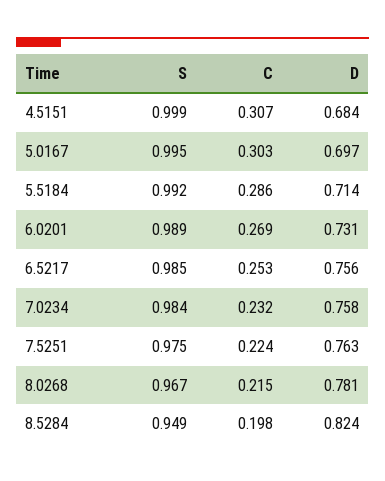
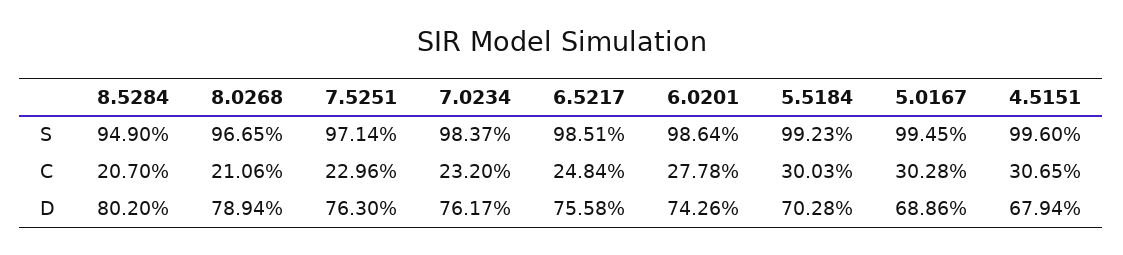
  {
    "S": {
-     "4.5151": 0.999,
+     "4.5151": 0.996,
      "5.0167": 0.9945,
      "5.5184": 0.9923,
-     "6.0201": 0.989,
+     "6.0201": 0.9864,
      "6.5217": 0.9851,
      "7.0234": 0.9837,
-     "7.5251": 0.975,
+     "7.5251": 0.9714,
      "8.0268": 0.9665,
      "8.5284": 0.949
    },
    "C": {
      "4.5151": 0.3065,
      "5.0167": 0.3028,
-     "5.5184": 0.286,
+     "5.5184": 0.3003,
-     "6.0201": 0.269,
+     "6.0201": 0.2778,
-     "6.5217": 0.253,
+     "6.5217": 0.2484,
      "7.0234": 0.232,
-     "7.5251": 0.224,
+     "7.5251": 0.2296,
-     "8.0268": 0.215,
+     "8.0268": 0.2106,
-     "8.5284": 0.198
+     "8.5284": 0.207
    },
    "D": {
-     "4.5151": 0.684,
+     "4.5151": 0.6794,
-     "5.0167": 0.697,
+     "5.0167": 0.6886,
-     "5.5184": 0.714,
+     "5.5184": 0.7028,
-     "6.0201": 0.731,
+     "6.0201": 0.7426,
      "6.5217": 0.7558,
-     "7.0234": 0.758,
+     "7.0234": 0.7617,
      "7.5251": 0.763,
-     "8.0268": 0.781,
+     "8.0268": 0.7894,
-     "8.5284": 0.824
+     "8.5284": 0.802
    }
  }

